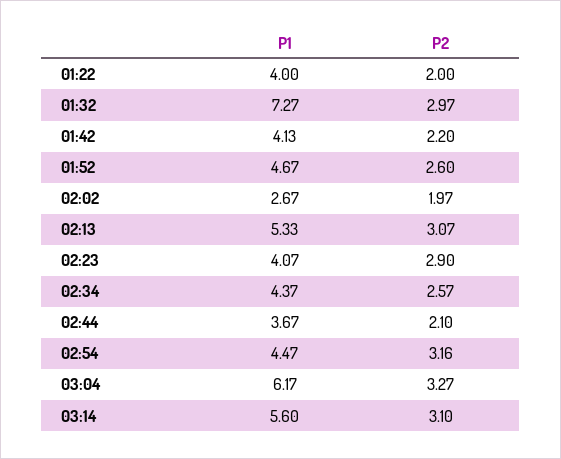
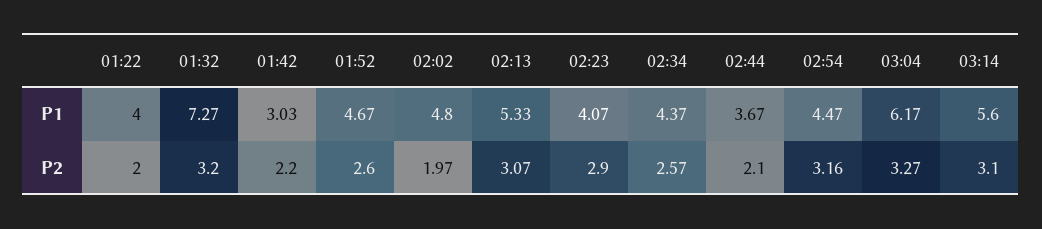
  {
    "P1": {
      "01:22": 4,
      "01:32": 7.27,
-     "01:42": 4.13,
+     "01:42": 3.03,
      "01:52": 4.67,
-     "02:02": 2.67,
+     "02:02": 4.8,
      "02:13": 5.33,
      "02:23": 4.07,
      "02:34": 4.37,
      "02:44": 3.67,
      "02:54": 4.47,
      "03:04": 6.17,
      "03:14": 5.6
    },
    "P2": {
      "01:22": 2,
-     "01:32": 2.97,
+     "01:32": 3.2,
      "01:42": 2.2,
      "01:52": 2.6,
      "02:02": 1.97,
      "02:13": 3.07,
      "02:23": 2.9,
      "02:34": 2.57,
      "02:44": 2.1,
      "02:54": 3.16,
      "03:04": 3.27,
      "03:14": 3.1
    }
  }

